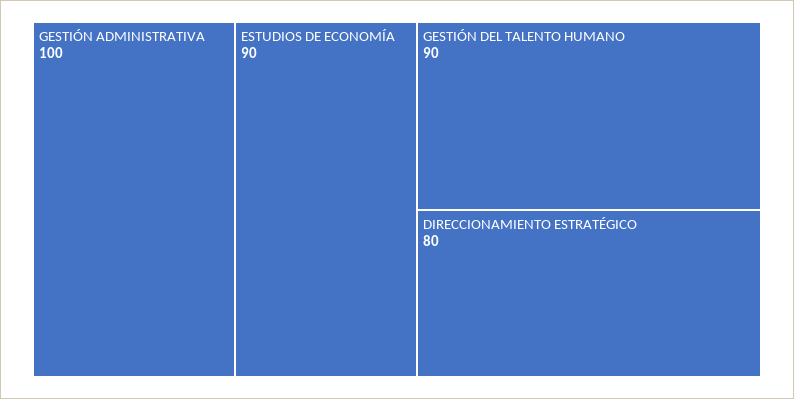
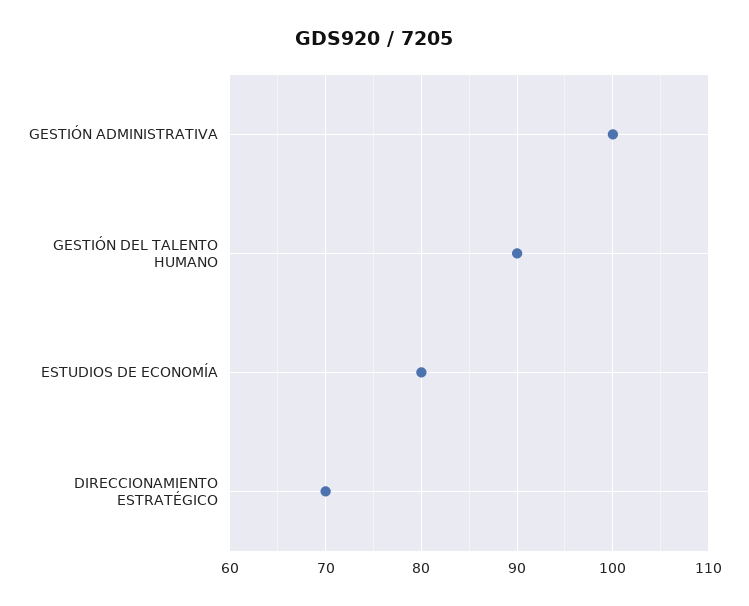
  {
    "GESTIÓN ADMINISTRATIVA": 100,
-   "ESTUDIOS DE ECONOMÍA": 90,
+   "ESTUDIOS DE ECONOMÍA": 80,
    "GESTIÓN DEL TALENTO HUMANO": 90,
-   "DIRECCIONAMIENTO ESTRATÉGICO": 80
+   "DIRECCIONAMIENTO ESTRATÉGICO": 70
  }

